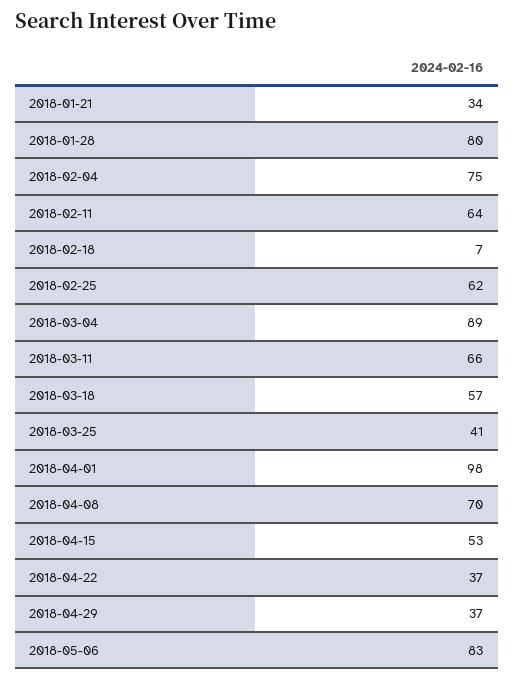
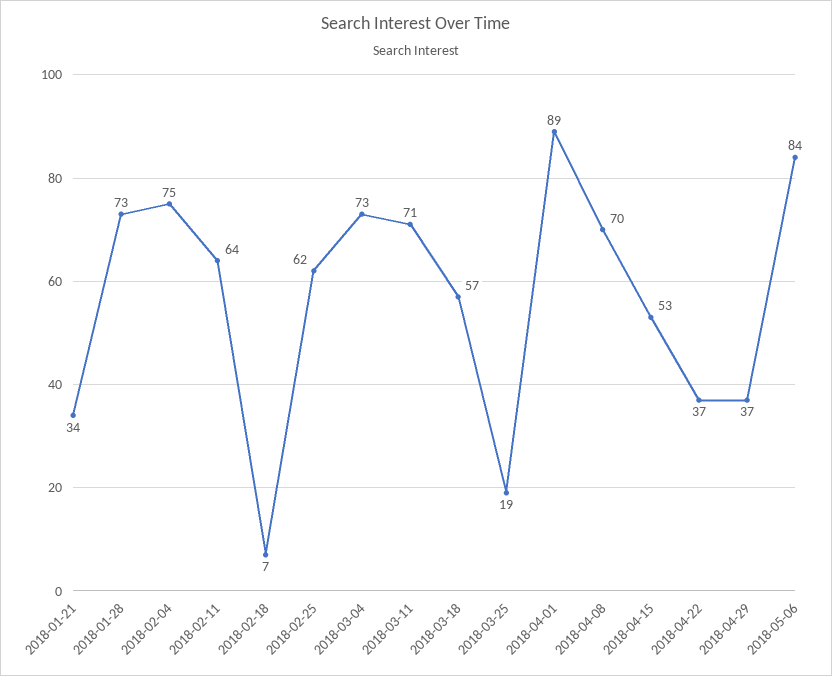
  {
    "2018-01-21": 34,
-   "2018-01-28": 80,
+   "2018-01-28": 73,
    "2018-02-04": 75,
    "2018-02-11": 64,
    "2018-02-18": 7,
    "2018-02-25": 62,
-   "2018-03-04": 89,
+   "2018-03-04": 73,
-   "2018-03-11": 66,
+   "2018-03-11": 71,
    "2018-03-18": 57,
-   "2018-03-25": 41,
+   "2018-03-25": 19,
-   "2018-04-01": 98,
+   "2018-04-01": 89,
    "2018-04-08": 70,
    "2018-04-15": 53,
    "2018-04-22": 37,
    "2018-04-29": 37,
-   "2018-05-06": 83
+   "2018-05-06": 84
  }

